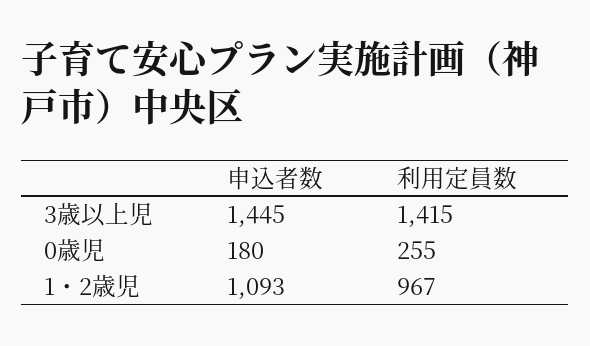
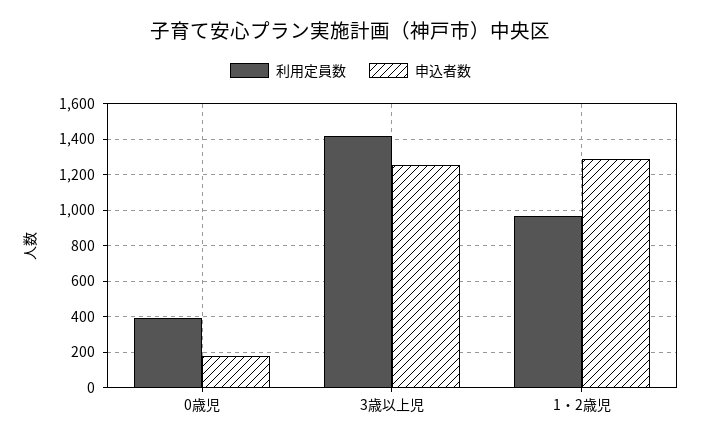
  {
    "申込者数": {
-     "3歳以上児": 1445,
+     "3歳以上児": 1250,
      "0歳児": 180,
-     "1・2歳児": 1093
+     "1・2歳児": 1300
    },
    "利用定員数": {
      "3歳以上児": 1415,
-     "0歳児": 255,
+     "0歳児": 400,
      "1・2歳児": 967
    }
  }

